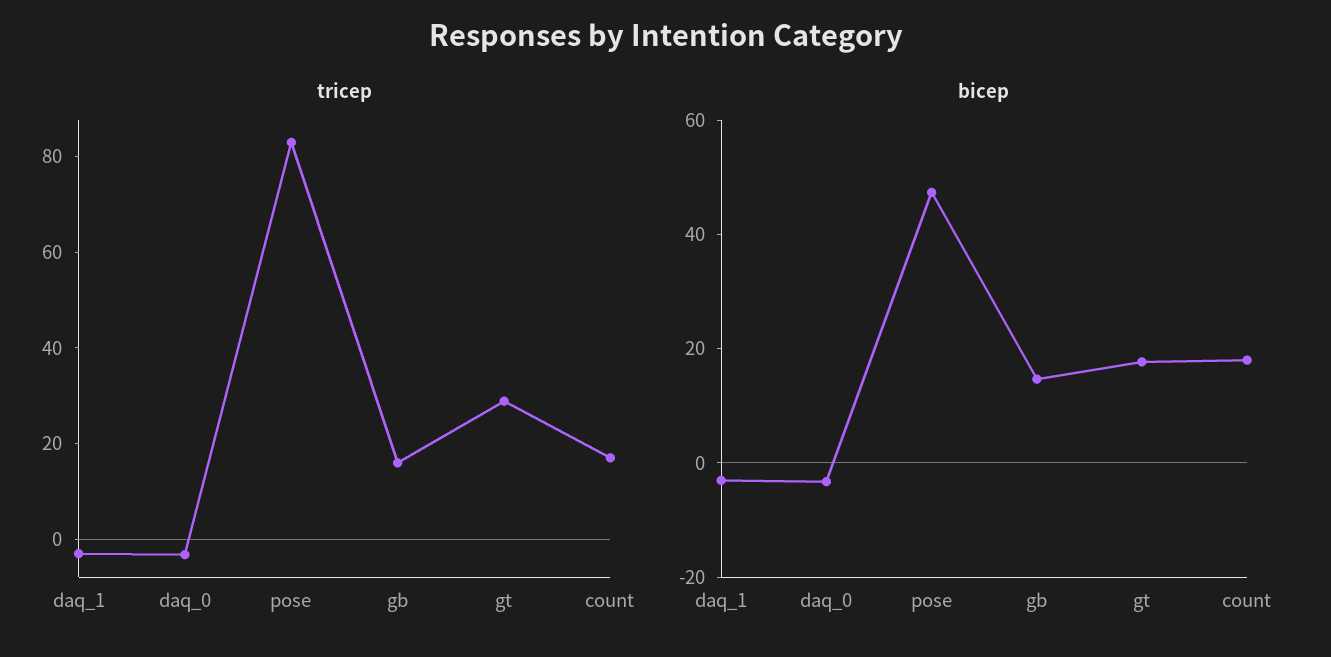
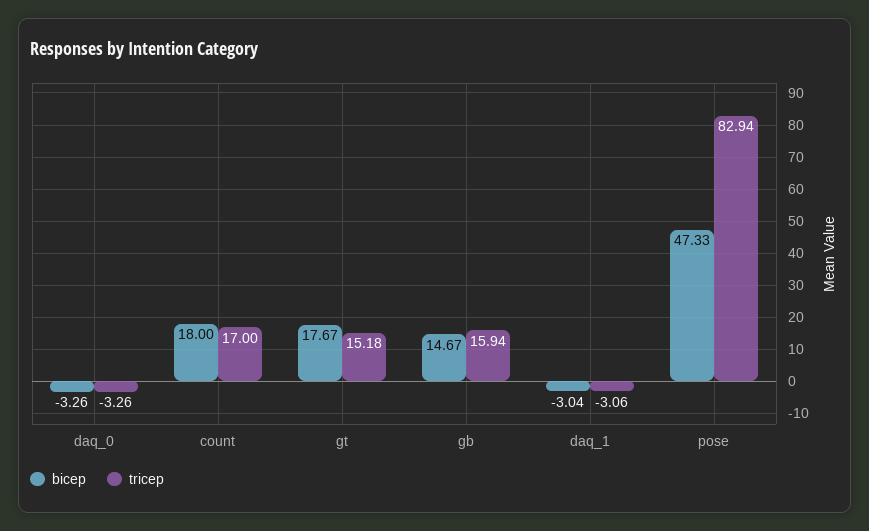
  {
    "tricep": {
      "daq_1": -3.06,
      "daq_0": -3.26,
      "pose": 82.94,
      "gb": 15.94,
-     "gt": 30,
+     "gt": 15.18,
      "count": 17
    },
    "bicep": {
      "daq_1": -3.04,
      "daq_0": -3.26,
      "pose": 47.33,
      "gb": 14.67,
      "gt": 17.67,
      "count": 18
    }
  }

